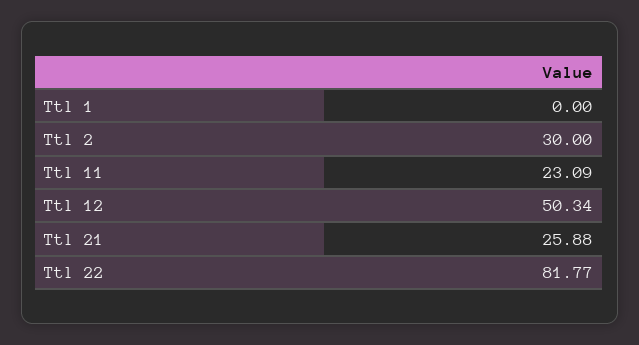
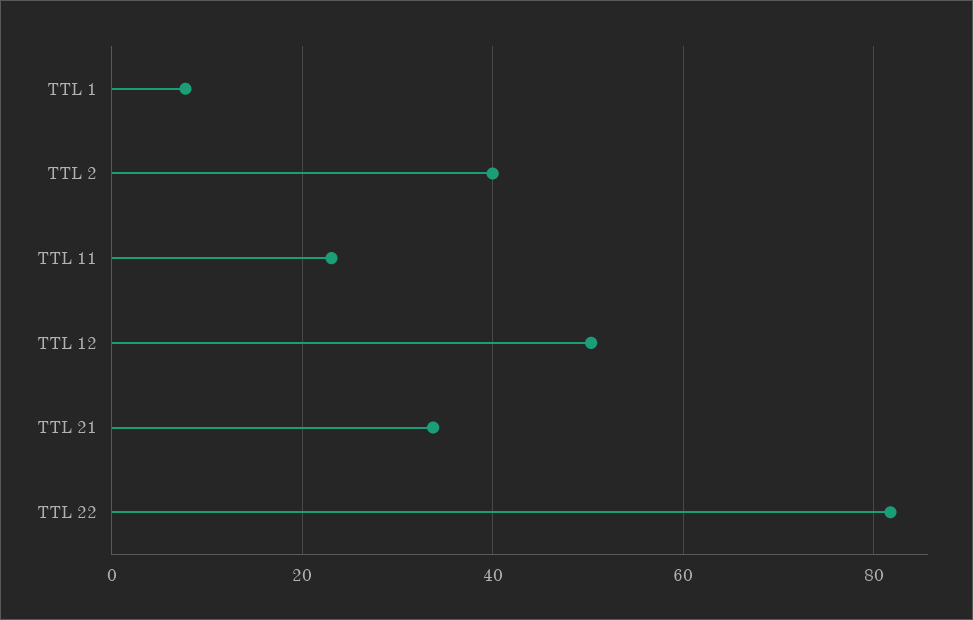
  {
-   "Ttl 1": 0,
+   "Ttl 1": 8,
-   "Ttl 2": 30,
+   "Ttl 2": 40,
    "Ttl 11": 23.09,
    "Ttl 12": 50.34,
-   "Ttl 21": 25.88,
+   "Ttl 21": 34,
    "Ttl 22": 81.77
  }

